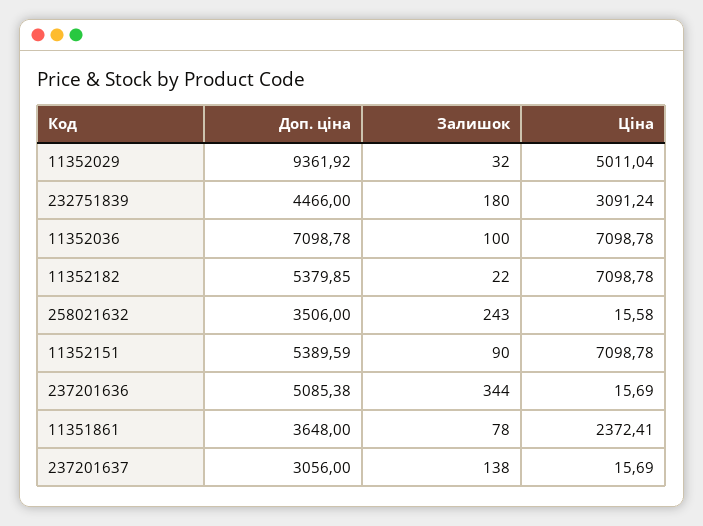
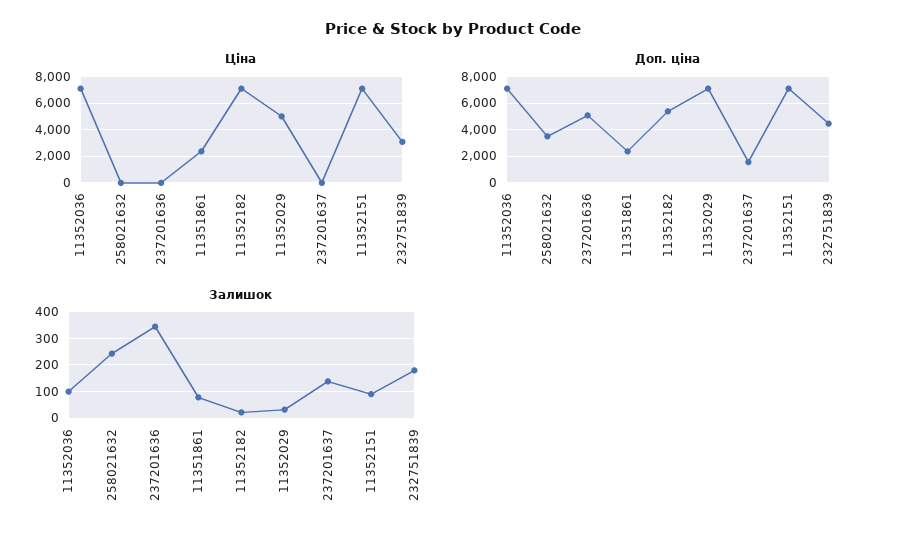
  {
    "Доп. ціна": {
-     "11352029": 9361.92,
+     "11352029": 7000,
      "232751839": 4466,
      "11352036": 7098.78,
      "11352182": 5379.85,
      "258021632": 3506,
-     "11352151": 5389.59,
+     "11352151": 7000,
      "237201636": 5085.38,
-     "11351861": 3648,
+     "11351861": 2500,
-     "237201637": 3056
+     "237201637": 1500
    },
    "Залишок": {
      "11352029": 32,
      "232751839": 180,
      "11352036": 100,
      "11352182": 22,
      "258021632": 243,
      "11352151": 90,
      "237201636": 344,
      "11351861": 78,
      "237201637": 138
    },
    "Ціна": {
      "11352029": 5011.04,
      "232751839": 3091.24,
      "11352036": 7098.78,
      "11352182": 7098.78,
      "258021632": 15.58,
      "11352151": 7098.78,
      "237201636": 15.69,
      "11351861": 2372.41,
      "237201637": 15.69
    }
  }

